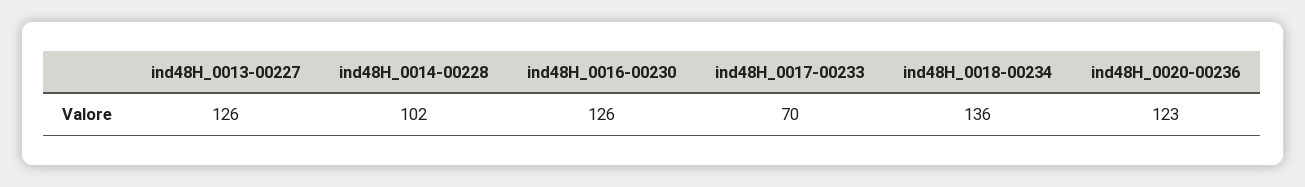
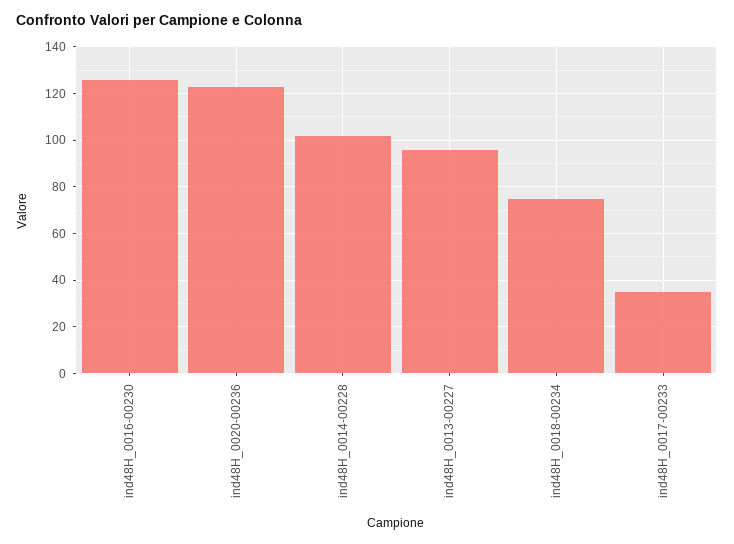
  {
-   "ind48H_0013-00227": 126,
+   "ind48H_0013-00227": 95,
    "ind48H_0014-00228": 102,
    "ind48H_0016-00230": 126,
-   "ind48H_0017-00233": 70,
+   "ind48H_0017-00233": 35,
-   "ind48H_0018-00234": 136,
+   "ind48H_0018-00234": 75,
    "ind48H_0020-00236": 123
  }

